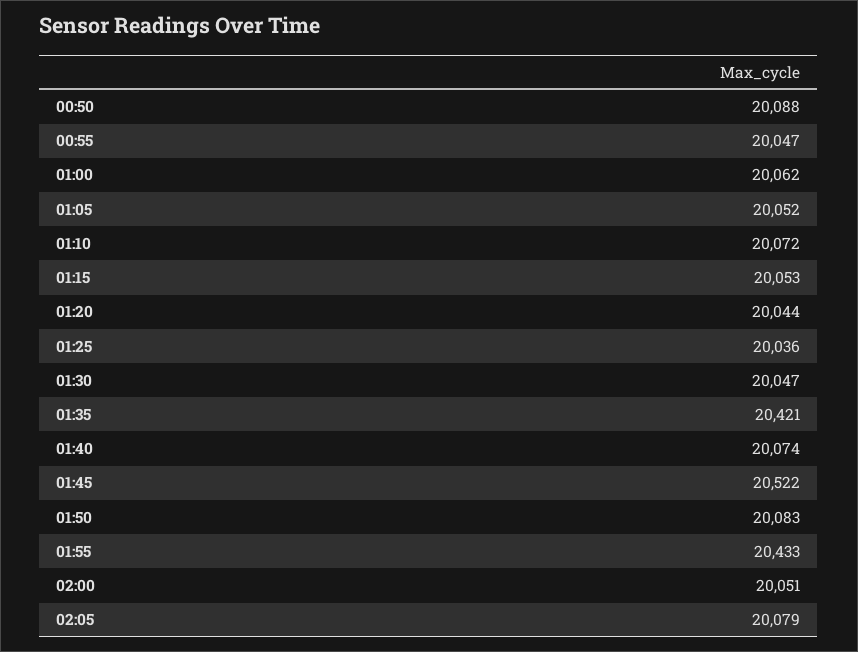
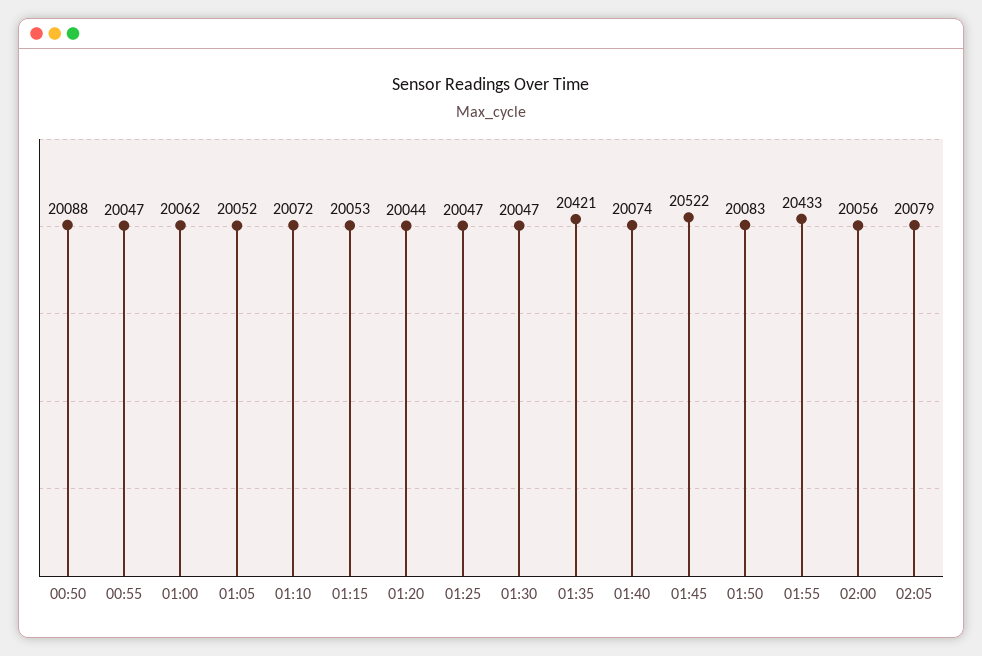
  {
    "00:50": 20088,
    "00:55": 20047,
    "01:00": 20062,
    "01:05": 20052,
    "01:10": 20072,
    "01:15": 20053,
    "01:20": 20044,
-   "01:25": 20036,
+   "01:25": 20047,
    "01:30": 20047,
    "01:35": 20421,
    "01:40": 20074,
    "01:45": 20522,
    "01:50": 20083,
    "01:55": 20433,
-   "02:00": 20051,
+   "02:00": 20056,
    "02:05": 20079
  }

